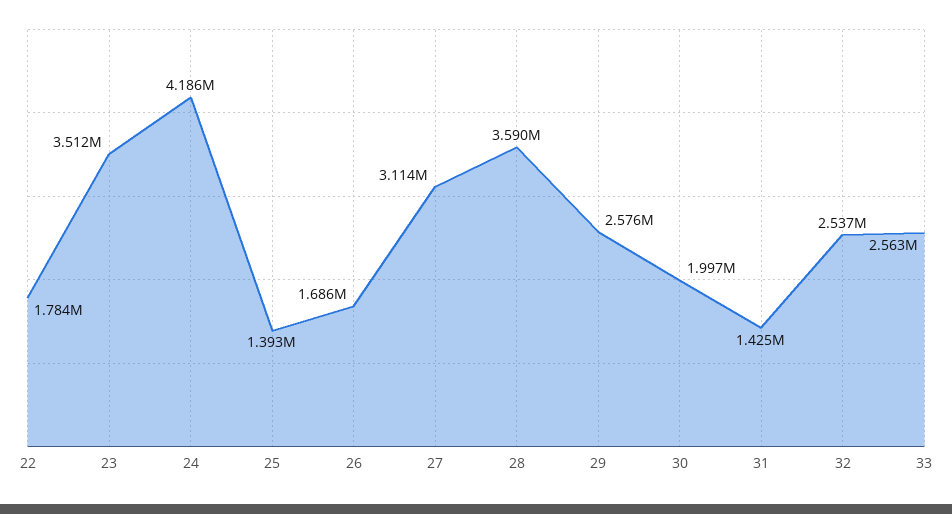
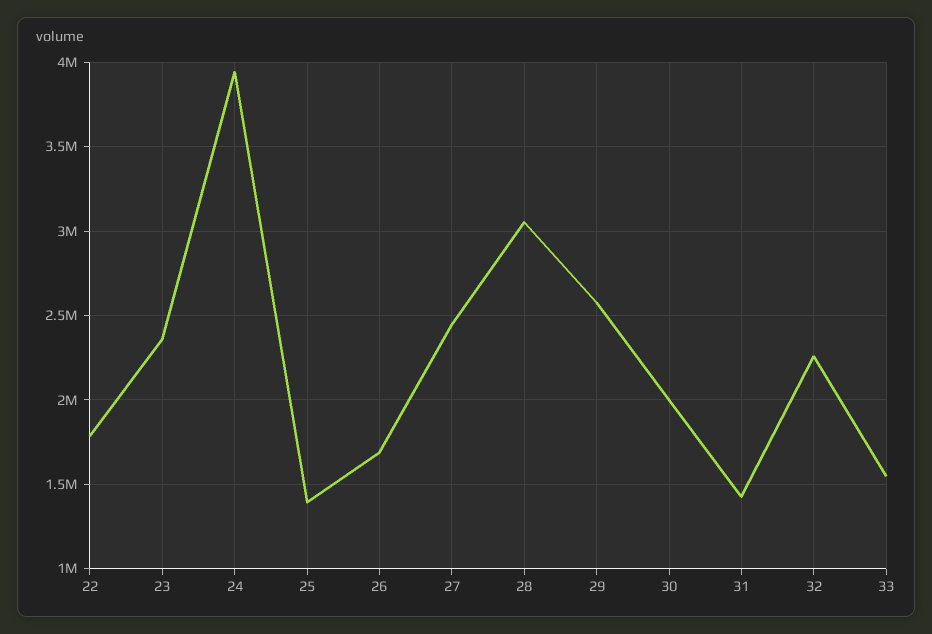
  {
    "22": 1784000,
-   "23": 3512000,
+   "23": 2350000,
-   "24": 4186000,
+   "24": 3950000,
    "25": 1393000,
    "26": 1686000,
-   "27": 3114000,
+   "27": 2450000,
-   "28": 3590000,
+   "28": 3050000,
    "29": 2576000,
    "30": 1997000,
    "31": 1425000,
-   "32": 2537000,
+   "32": 2250000,
-   "33": 2563000
+   "33": 1550000
  }

